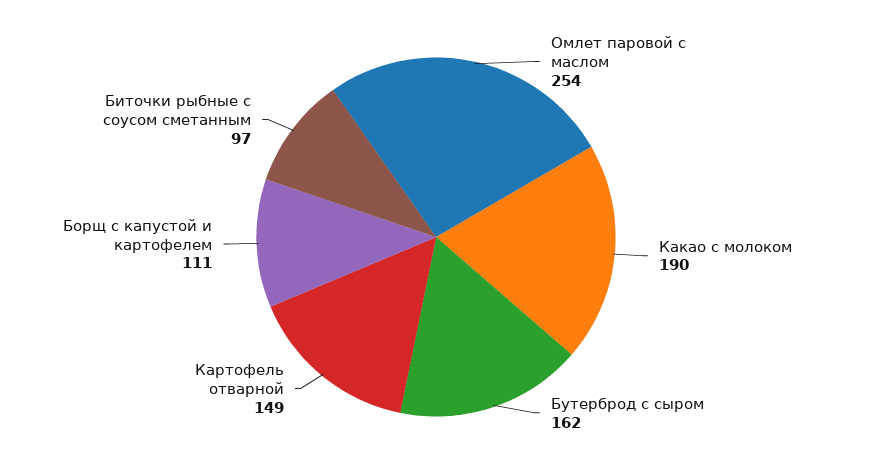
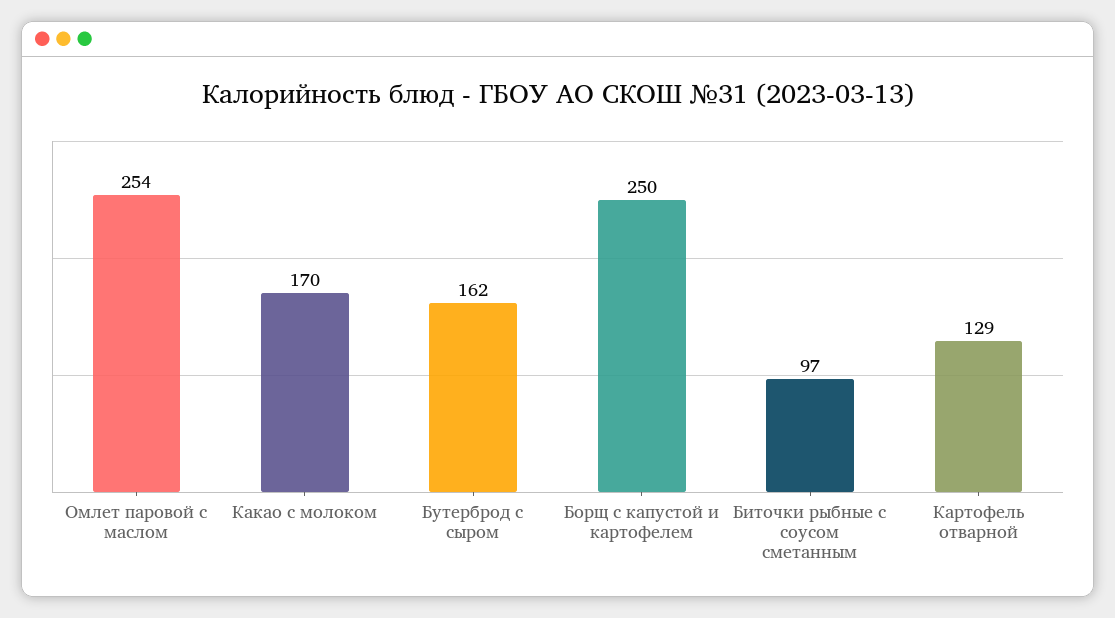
  {
    "Омлет паровой с маслом": 254,
-   "Какао с молоком": 190,
+   "Какао с молоком": 170,
    "Бутерброд с сыром": 162,
-   "Картофель отварной": 149,
+   "Картофель отварной": 129,
-   "Борщ с капустой и картофелем": 111,
+   "Борщ с капустой и картофелем": 250,
    "Биточки рыбные с соусом сметанным": 97
  }

